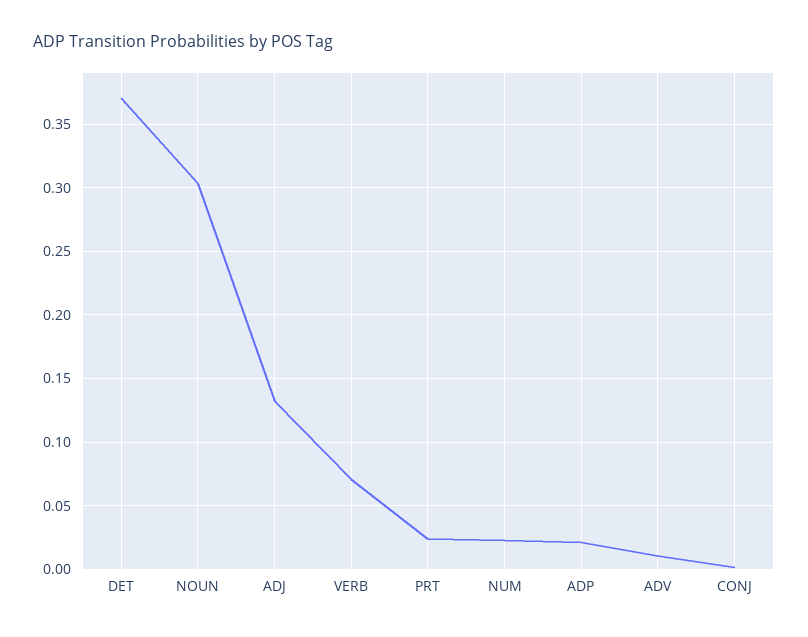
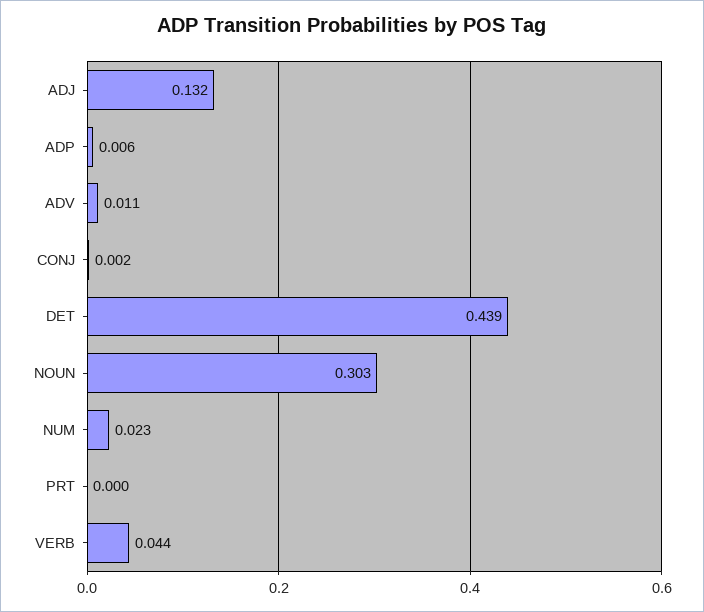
  {
-   "DET": 0.37,
+   "DET": 0.439,
    "NOUN": 0.303,
    "ADJ": 0.132,
-   "VERB": 0.07,
+   "VERB": 0.044,
-   "PRT": 0.025,
+   "PRT": 0,
    "NUM": 0.023,
-   "ADP": 0.02,
+   "ADP": 0.006,
    "ADV": 0.011,
    "CONJ": 0.002
  }

